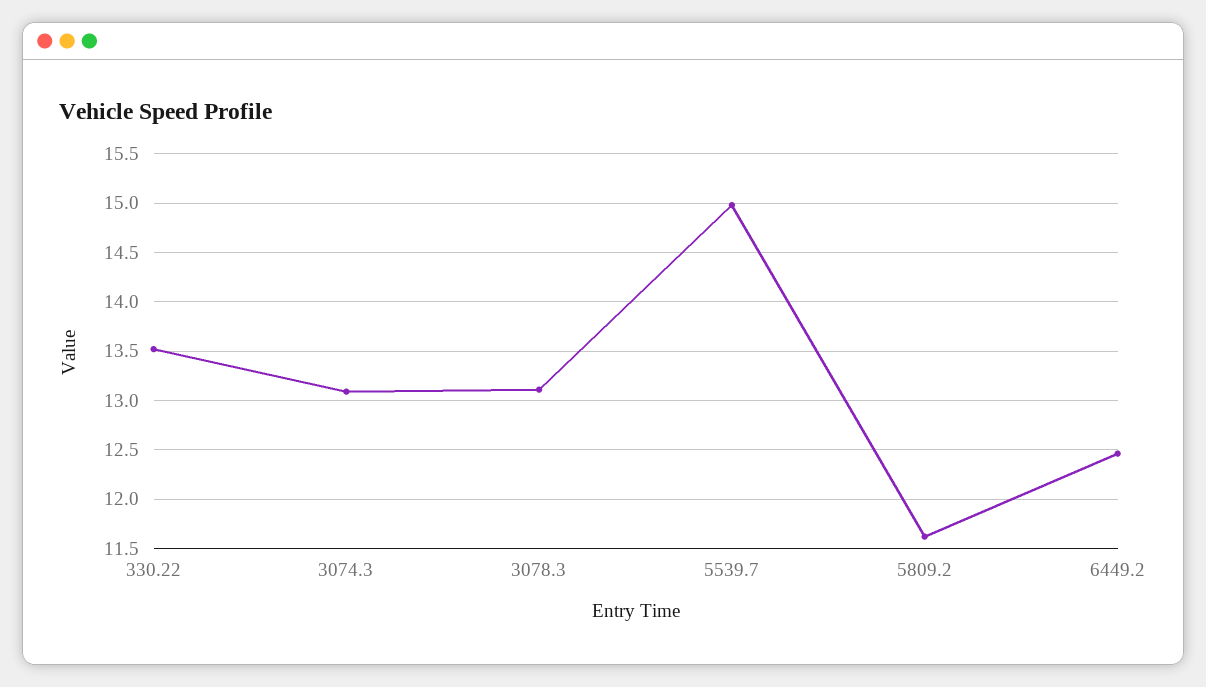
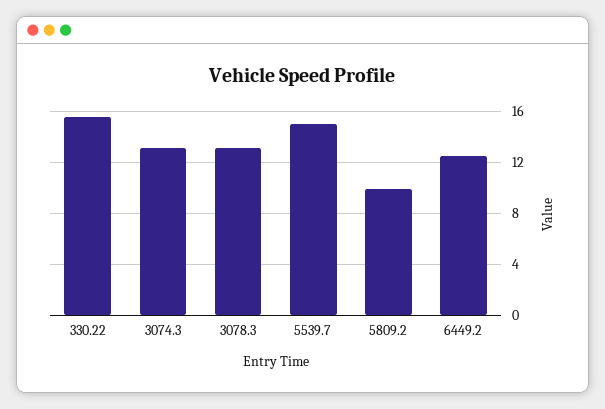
  {
-   "330.22": 13.5,
+   "330.22": 15.5,
    "3074.3": 13.1,
    "3078.3": 13.1,
    "5539.7": 15,
-   "5809.2": 11.6,
+   "5809.2": 10,
    "6449.2": 12.5
  }

